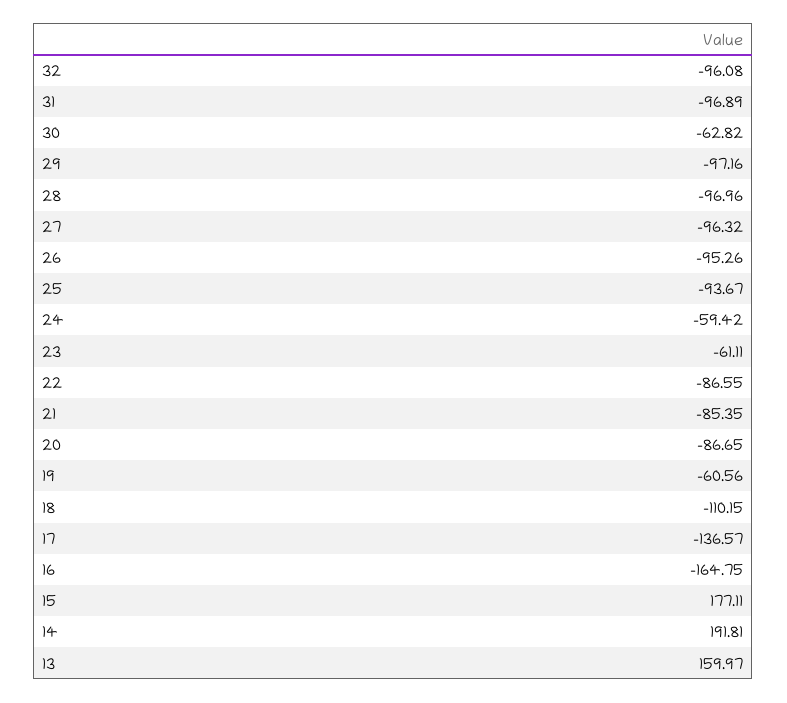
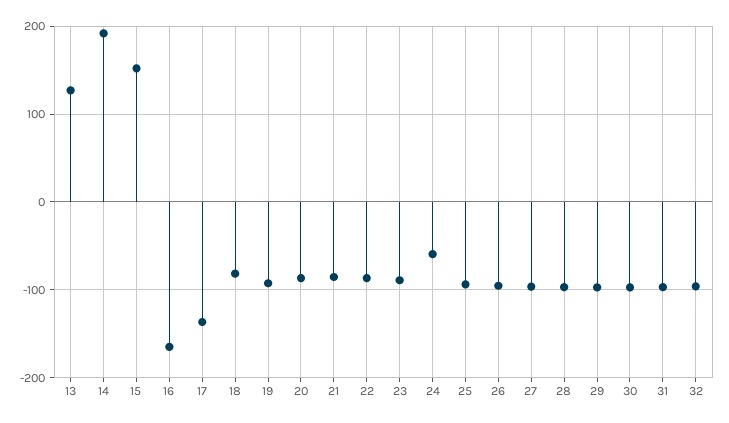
  {
    "32": -96.08,
    "31": -96.89,
-   "30": -62.82,
+   "30": -100,
    "29": -97.16,
    "28": -96.96,
    "27": -96.32,
    "26": -95.26,
    "25": -93.67,
    "24": -59.42,
-   "23": -61.11,
+   "23": -90,
    "22": -86.55,
    "21": -85.35,
    "20": -86.65,
-   "19": -60.56,
+   "19": -90,
-   "18": -110.15,
+   "18": -80,
    "17": -136.57,
    "16": -164.75,
-   "15": 177.11,
+   "15": 150,
    "14": 191.81,
-   "13": 159.97
+   "13": 130
  }

